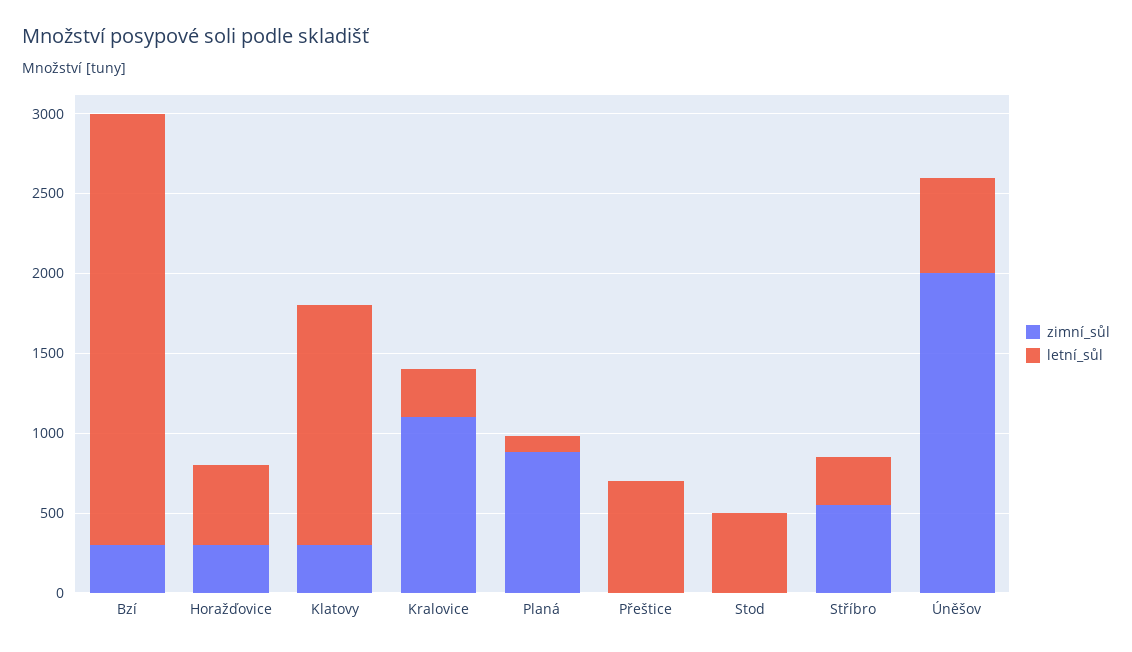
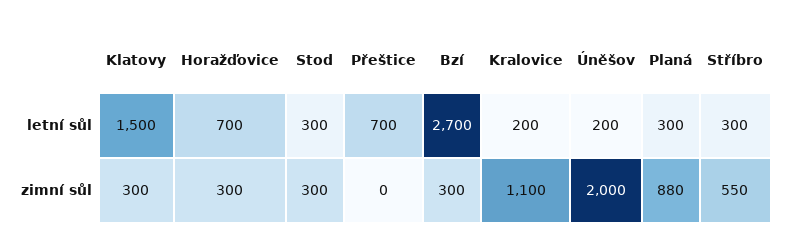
  {
    "zimní_sůl": {
      "Bzí": 300,
      "Horažďovice": 300,
      "Klatovy": 300,
      "Kralovice": 1100,
      "Planá": 880,
      "Přeštice": 0,
-     "Stod": 0,
+     "Stod": 300,
      "Stříbro": 550,
      "Úněšov": 2000
    },
    "letní_sůl": {
      "Bzí": 2700,
-     "Horažďovice": 500,
+     "Horažďovice": 700,
      "Klatovy": 1500,
-     "Kralovice": 300,
+     "Kralovice": 200,
-     "Planá": 100,
+     "Planá": 300,
      "Přeštice": 700,
-     "Stod": 500,
+     "Stod": 300,
      "Stříbro": 300,
-     "Úněšov": 600
+     "Úněšov": 200
    }
  }

